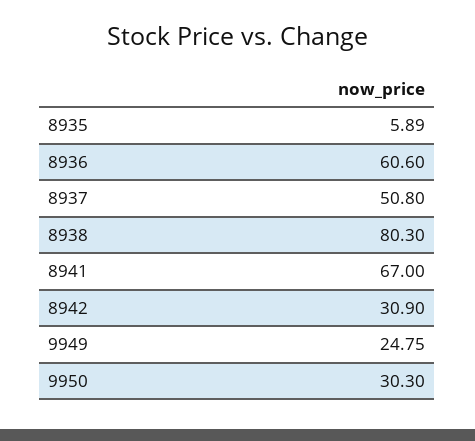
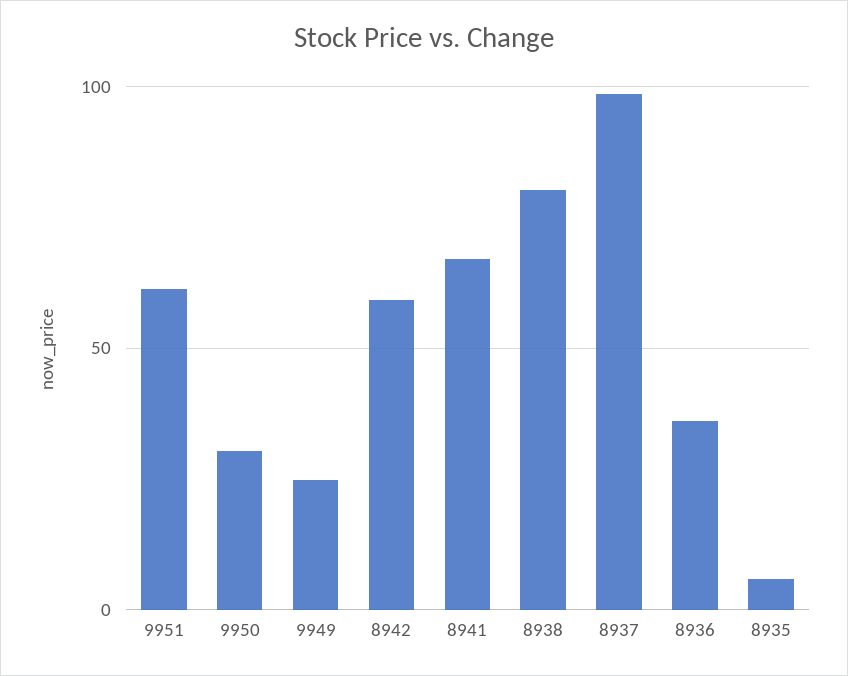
  {
    "8935": 5.89,
-   "8936": 60.6,
+   "8936": 35,
-   "8937": 50.8,
+   "8937": 100,
    "8938": 80.3,
    "8941": 67,
-   "8942": 30.9,
+   "8942": 60,
    "9949": 24.75,
-   "9950": 30.3
+   "9950": 30.3,
+   "9951": 60
  }

